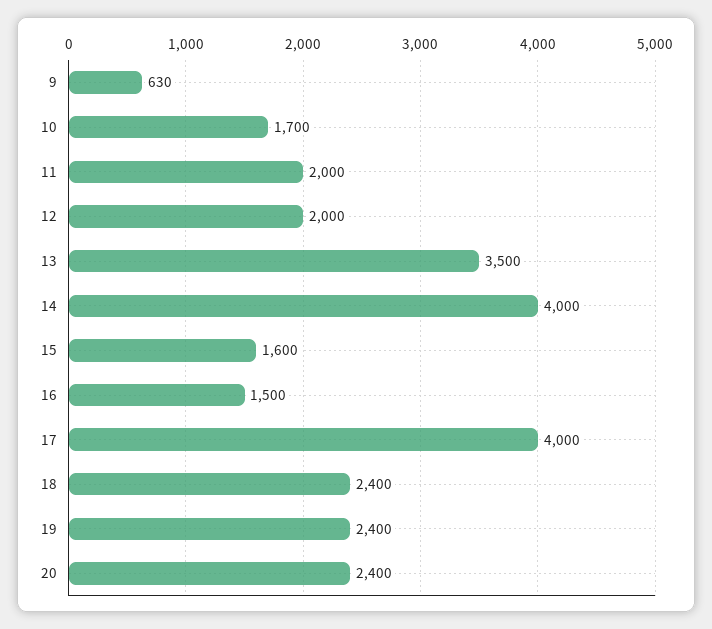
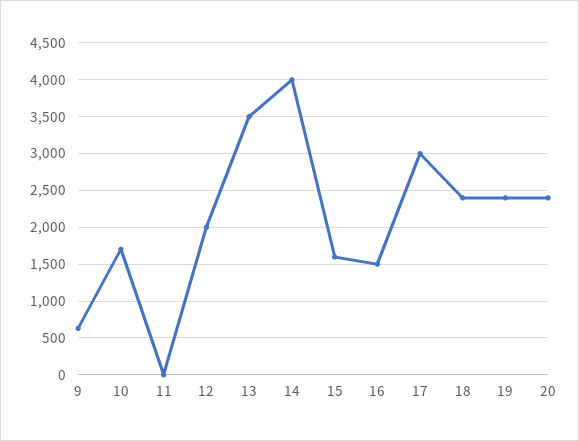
  {
    "9": 630,
    "10": 1700,
-   "11": 2000,
+   "11": 0,
    "12": 2000,
    "13": 3500,
    "14": 4000,
    "15": 1600,
    "16": 1500,
-   "17": 4000,
+   "17": 3000,
    "18": 2400,
    "19": 2400,
    "20": 2400
  }

